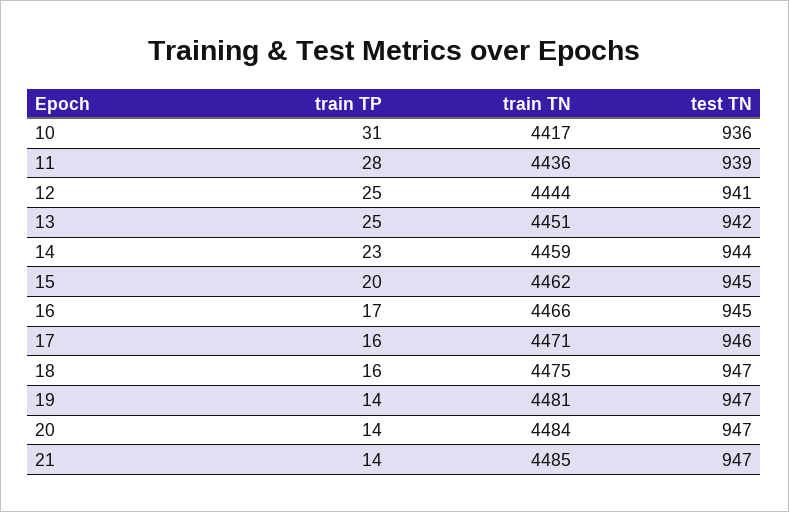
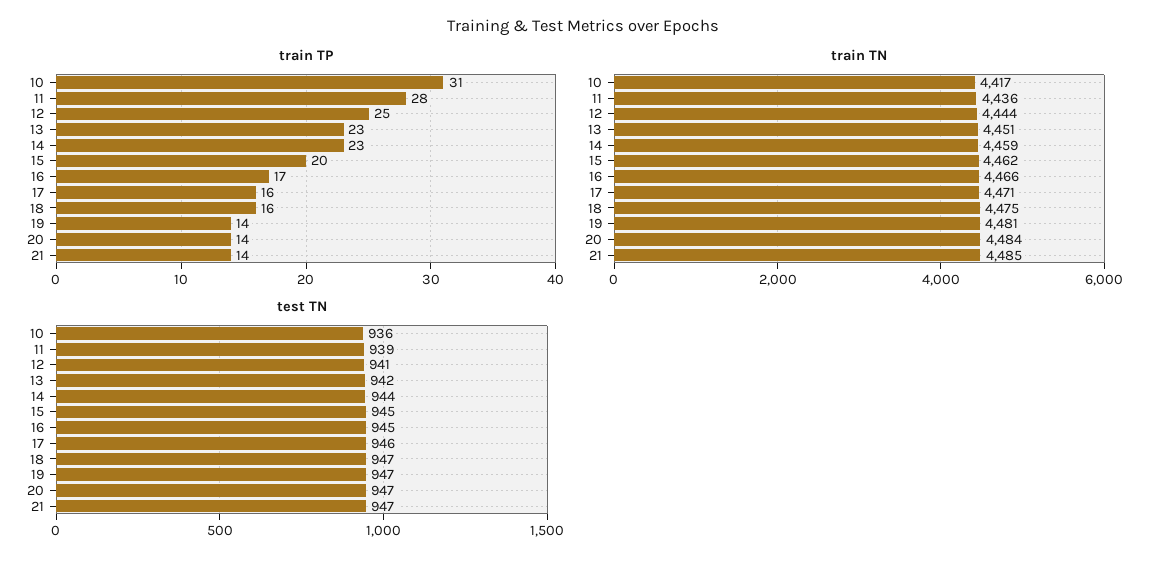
  {
    "train TP": {
      "10": 31,
      "11": 28,
      "12": 25,
-     "13": 25,
+     "13": 23,
      "14": 23,
      "15": 20,
      "16": 17,
      "17": 16,
      "18": 16,
      "19": 14,
      "20": 14,
      "21": 14
    },
    "train TN": {
      "10": 4417,
      "11": 4436,
      "12": 4444,
      "13": 4451,
      "14": 4459,
      "15": 4462,
      "16": 4466,
      "17": 4471,
      "18": 4475,
      "19": 4481,
      "20": 4484,
      "21": 4485
    },
    "test TN": {
      "10": 936,
      "11": 939,
      "12": 941,
      "13": 942,
      "14": 944,
      "15": 945,
      "16": 945,
      "17": 946,
      "18": 947,
      "19": 947,
      "20": 947,
      "21": 947
    }
  }

